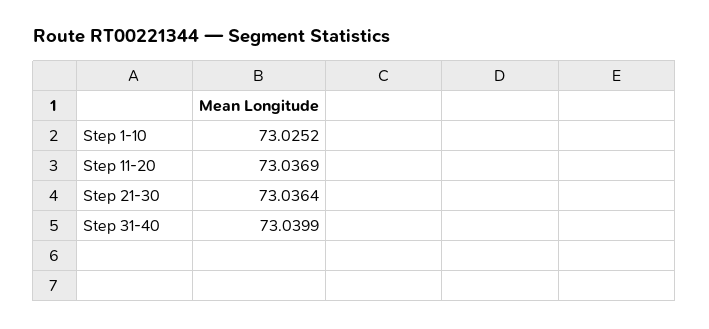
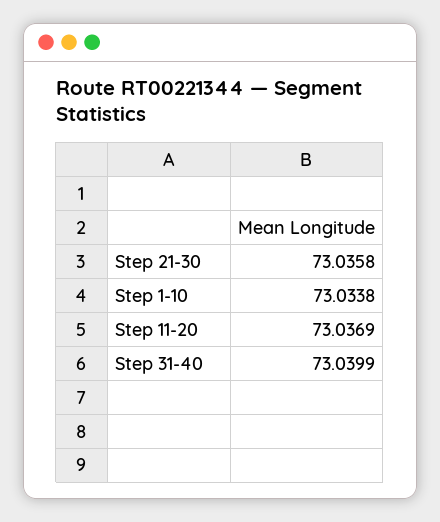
  {
-   "Step 1-10": 73.0252,
+   "Step 1-10": 73.0338,
    "Step 11-20": 73.0369,
-   "Step 21-30": 73.0364,
+   "Step 21-30": 73.0358,
    "Step 31-40": 73.0399
  }

